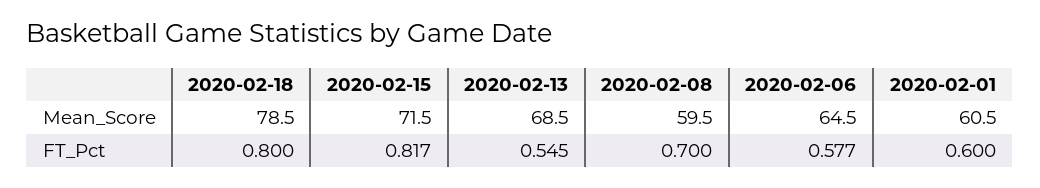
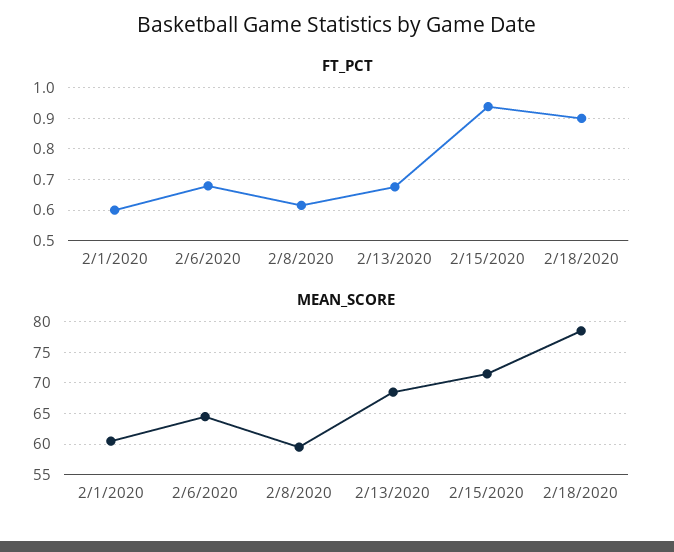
  {
    "Mean_Score": {
      "2020-02-18": 78.5,
      "2020-02-15": 71.5,
      "2020-02-13": 68.5,
      "2020-02-08": 59.5,
      "2020-02-06": 64.5,
      "2020-02-01": 60.5
    },
    "FT_Pct": {
-     "2020-02-18": 0.8,
+     "2020-02-18": 0.9,
-     "2020-02-15": 0.817,
+     "2020-02-15": 0.94,
-     "2020-02-13": 0.545,
+     "2020-02-13": 0.68,
-     "2020-02-08": 0.7,
+     "2020-02-08": 0.62,
-     "2020-02-06": 0.577,
+     "2020-02-06": 0.68,
      "2020-02-01": 0.6
    }
  }

